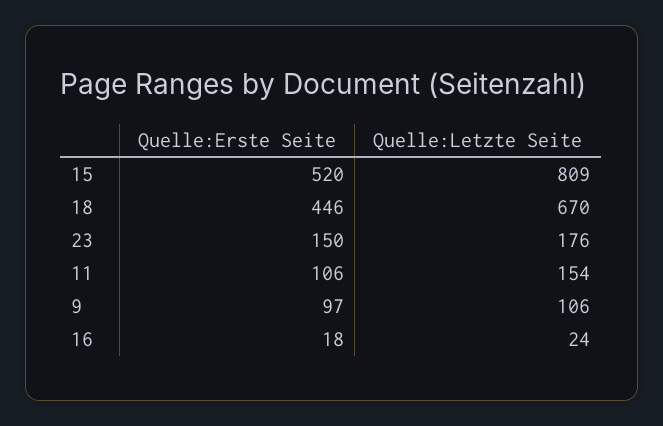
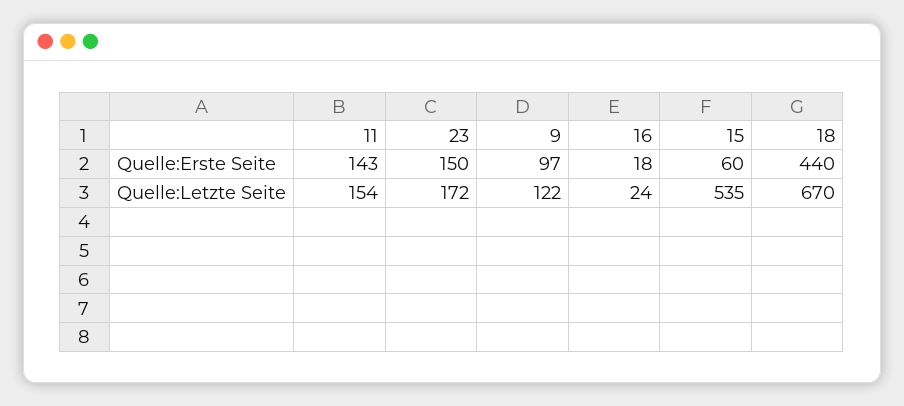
  {
    "Quelle:Erste Seite": {
-     "15": 520,
+     "15": 60,
-     "18": 446,
+     "18": 440,
      "23": 150,
-     "11": 106,
+     "11": 143,
      "9": 97,
      "16": 18
    },
    "Quelle:Letzte Seite": {
-     "15": 809,
+     "15": 535,
      "18": 670,
-     "23": 176,
+     "23": 172,
      "11": 154,
-     "9": 106,
+     "9": 122,
      "16": 24
    }
  }

